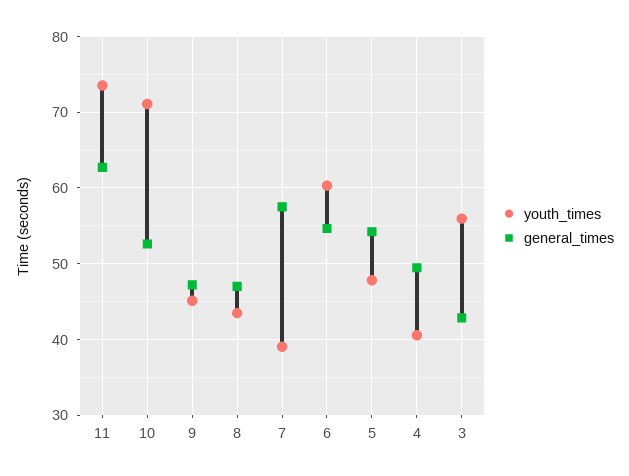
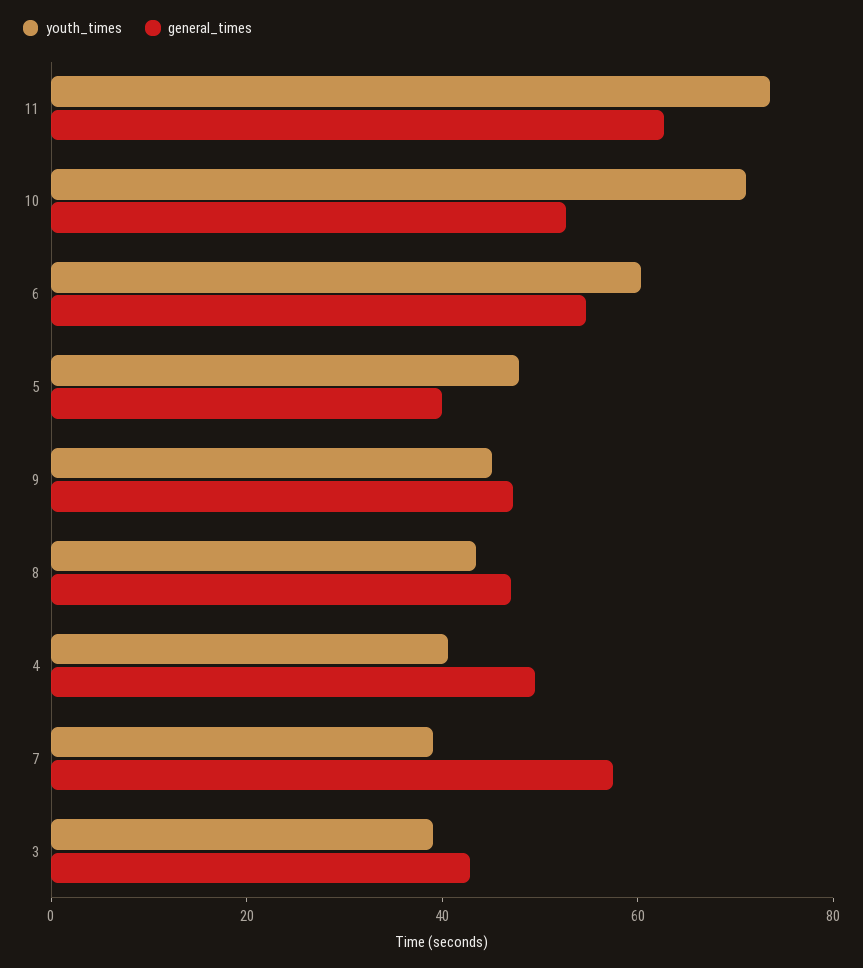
  {
    "youth_times": {
      "11": 74,
      "10": 71,
      "9": 45,
      "8": 43,
      "7": 39,
      "6": 60,
      "5": 48,
      "4": 41,
-     "3": 56
+     "3": 40
    },
    "general_times": {
      "11": 63,
      "10": 53,
      "9": 47,
      "8": 47,
      "7": 58,
      "6": 55,
-     "5": 54,
+     "5": 40,
      "4": 49,
      "3": 43
    }
  }

